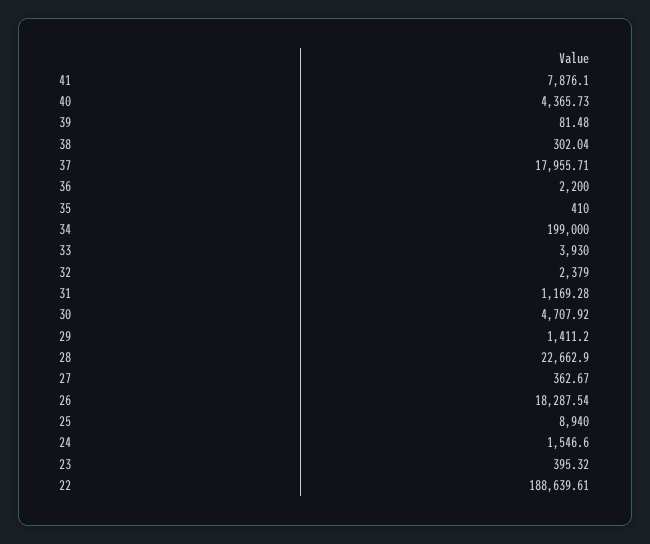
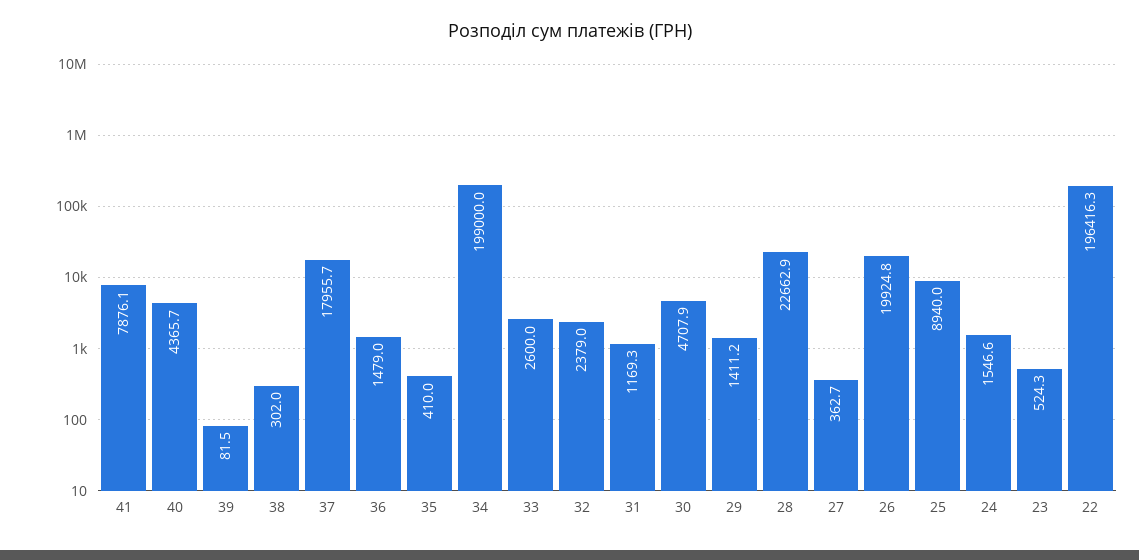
  {
    "41": 7876.1,
    "40": 4365.73,
    "39": 81.48,
    "38": 302.04,
    "37": 17955.71,
-   "36": 2200,
+   "36": 1479,
    "35": 410,
    "34": 199000,
-   "33": 3930,
+   "33": 2600,
    "32": 2379,
    "31": 1169.28,
    "30": 4707.92,
    "29": 1411.2,
    "28": 22662.9,
    "27": 362.67,
-   "26": 18287.54,
+   "26": 19924.8,
    "25": 8940,
    "24": 1546.6,
-   "23": 395.32,
+   "23": 524.3,
-   "22": 188639.61
+   "22": 196416.3
  }

